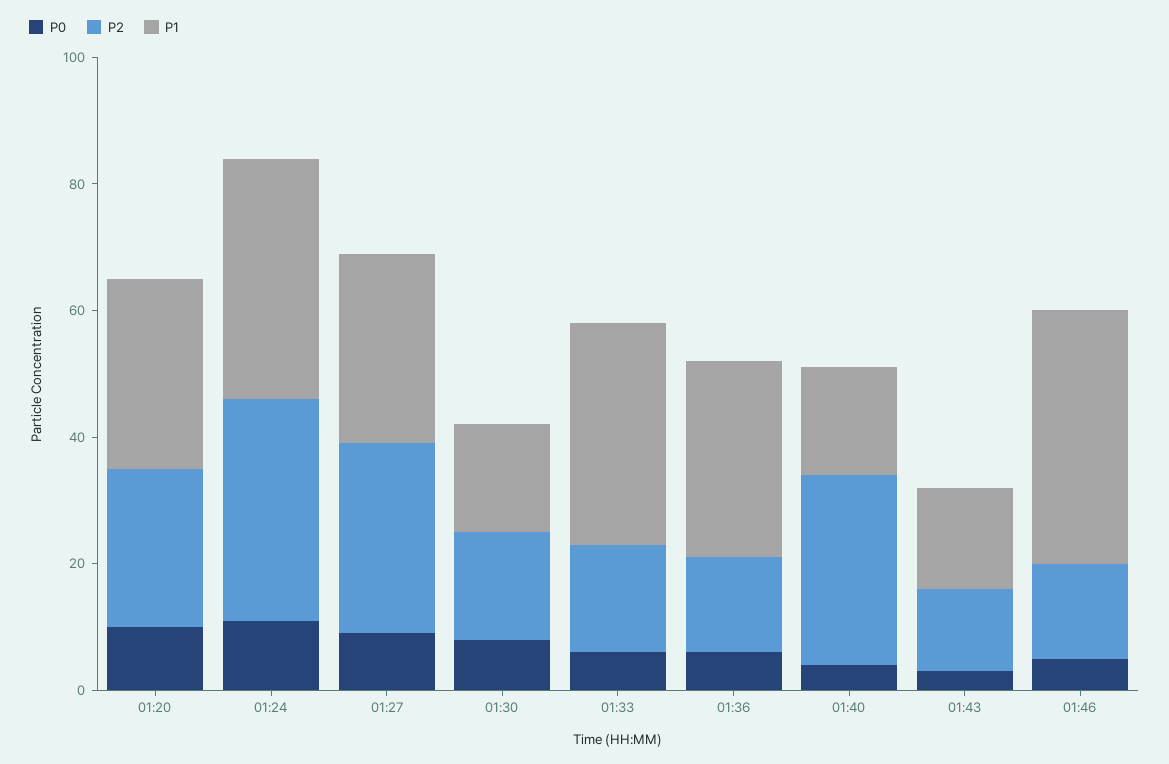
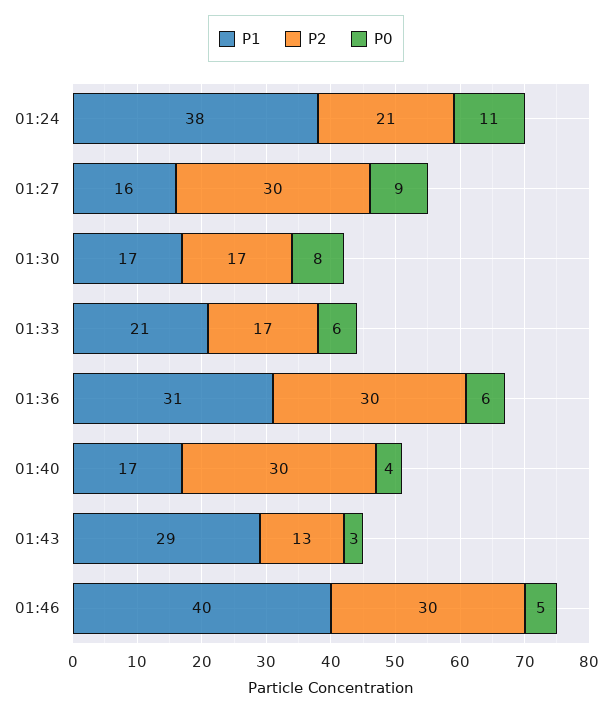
  {
    "P0": {
-     "01:20": 10,
      "01:24": 11,
      "01:27": 9,
      "01:30": 8,
      "01:33": 6,
      "01:36": 6,
      "01:40": 4,
      "01:43": 3,
      "01:46": 5
    },
    "P2": {
-     "01:20": 25,
-     "01:24": 35,
+     "01:24": 21,
      "01:27": 30,
      "01:30": 17,
      "01:33": 17,
-     "01:36": 15,
+     "01:36": 30,
      "01:40": 30,
      "01:43": 13,
-     "01:46": 15
+     "01:46": 30
    },
    "P1": {
-     "01:20": 30,
      "01:24": 38,
-     "01:27": 30,
+     "01:27": 16,
      "01:30": 17,
-     "01:33": 35,
+     "01:33": 21,
      "01:36": 31,
      "01:40": 17,
-     "01:43": 15,
+     "01:43": 29,
      "01:46": 40
    }
  }

